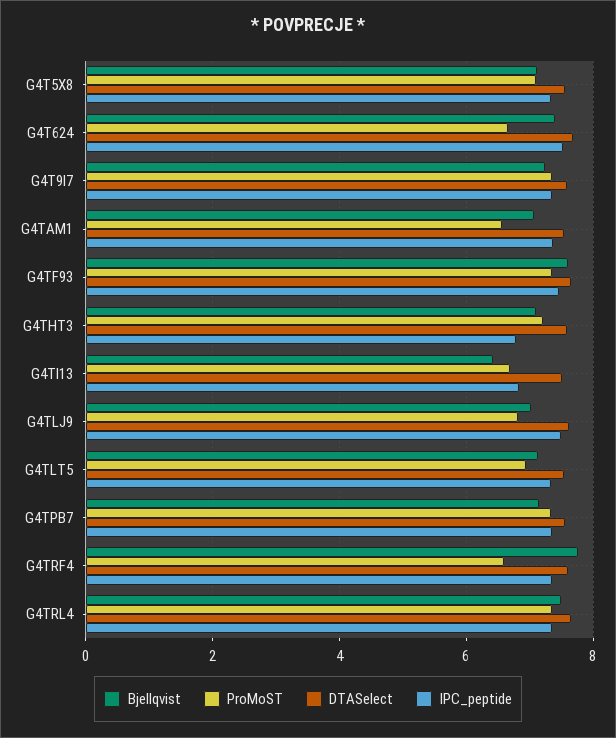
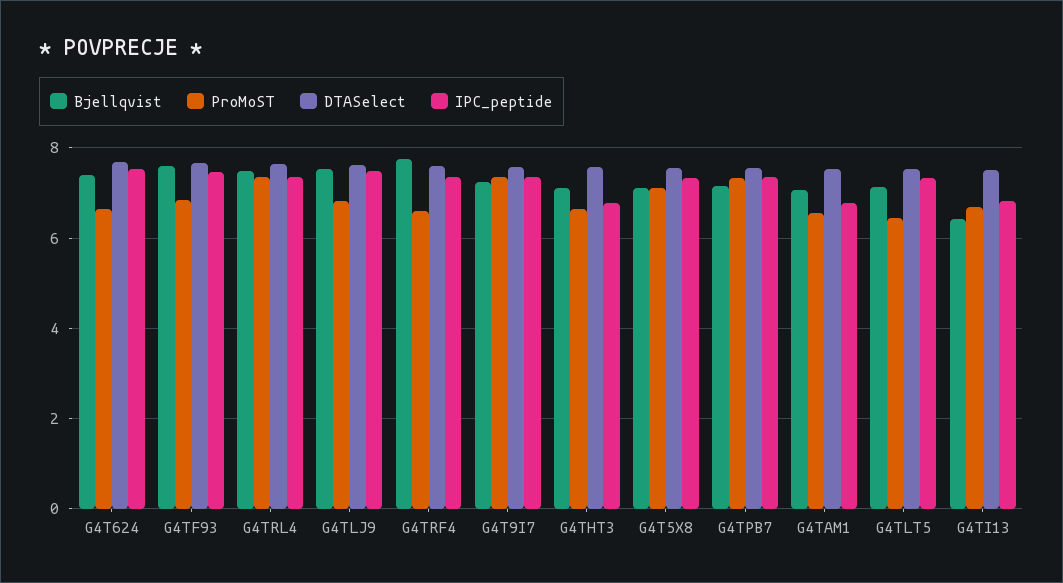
  {
    "Bjellqvist": {
      "G4T5X8": 7.2,
      "G4T624": 7.4,
      "G4T9I7": 7.2,
      "G4TAM1": 7,
      "G4TF93": 7.6,
      "G4THT3": 7.2,
      "G4TI13": 6.4,
-     "G4TLJ9": 7,
+     "G4TLJ9": 7.6,
      "G4TLT5": 7.2,
      "G4TPB7": 7.2,
      "G4TRF4": 7.8,
      "G4TRL4": 7.4
    },
    "ProMoST": {
      "G4T5X8": 7.2,
      "G4T624": 6.6,
      "G4T9I7": 7.4,
      "G4TAM1": 6.6,
-     "G4TF93": 7.4,
+     "G4TF93": 6.8,
-     "G4THT3": 7.2,
+     "G4THT3": 6.6,
      "G4TI13": 6.6,
      "G4TLJ9": 6.8,
-     "G4TLT5": 7,
+     "G4TLT5": 6.4,
      "G4TPB7": 7.4,
      "G4TRF4": 6.6,
      "G4TRL4": 7.4
    },
    "DTASelect": {
      "G4T5X8": 7.6,
      "G4T624": 7.6,
      "G4T9I7": 7.6,
      "G4TAM1": 7.6,
      "G4TF93": 7.6,
      "G4THT3": 7.6,
      "G4TI13": 7.6,
      "G4TLJ9": 7.6,
      "G4TLT5": 7.6,
      "G4TPB7": 7.6,
      "G4TRF4": 7.6,
      "G4TRL4": 7.6
    },
    "IPC_peptide": {
      "G4T5X8": 7.4,
      "G4T624": 7.6,
      "G4T9I7": 7.4,
-     "G4TAM1": 7.4,
+     "G4TAM1": 6.8,
      "G4TF93": 7.4,
      "G4THT3": 6.8,
      "G4TI13": 6.8,
      "G4TLJ9": 7.4,
      "G4TLT5": 7.4,
      "G4TPB7": 7.4,
      "G4TRF4": 7.4,
      "G4TRL4": 7.4
    }
  }

